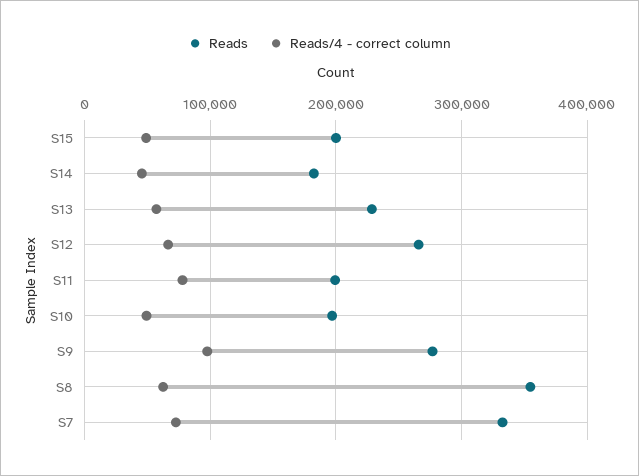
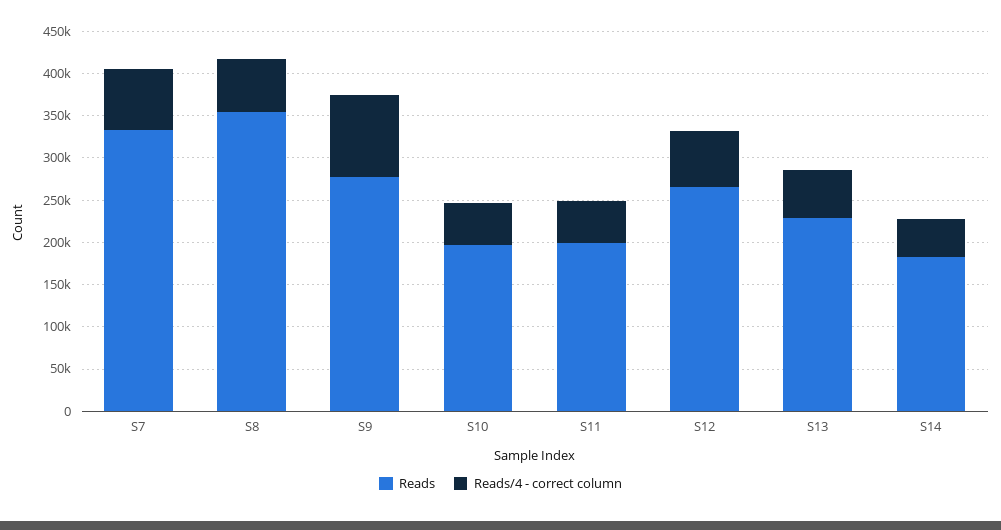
  {
    "Reads": {
-     "S15": 200000,
      "S14": 180000,
      "S13": 230000,
      "S12": 270000,
      "S11": 200000,
      "S10": 200000,
      "S9": 280000,
      "S8": 350000,
      "S7": 330000
    },
    "Reads/4 - correct column": {
-     "S15": 50000,
      "S14": 50000,
      "S13": 60000,
      "S12": 70000,
-     "S11": 80000,
+     "S11": 50000,
      "S10": 50000,
      "S9": 100000,
      "S8": 60000,
      "S7": 70000
    }
  }

